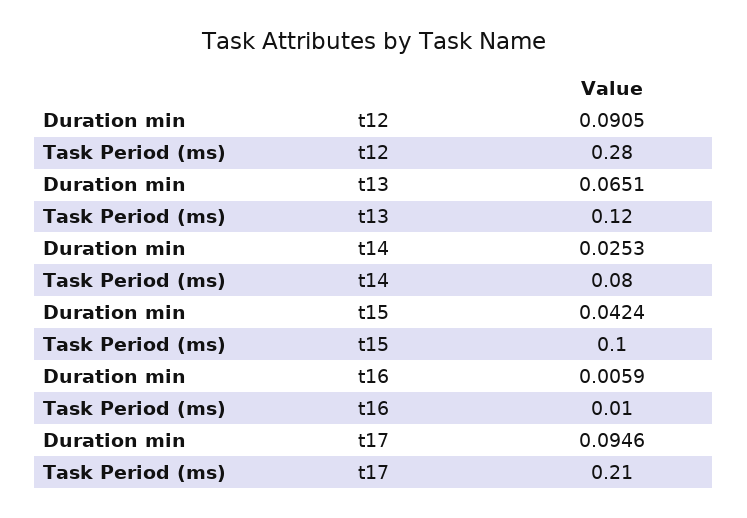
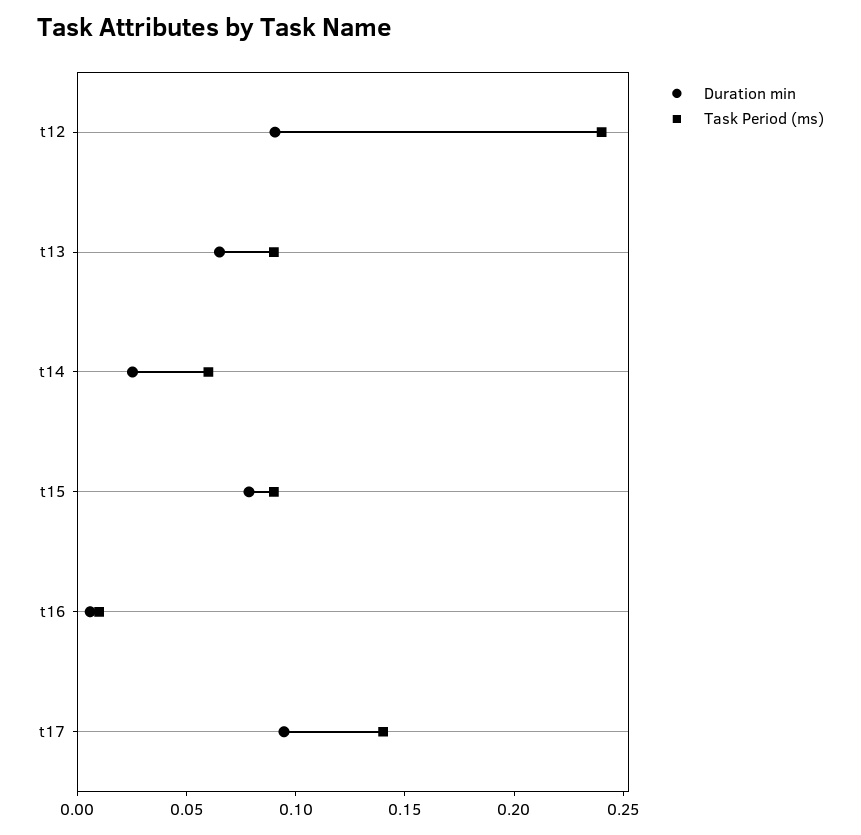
  {
    "Duration min": {
      "t12": 0.0905,
      "t13": 0.0651,
      "t14": 0.0253,
-     "t15": 0.0424,
+     "t15": 0.08,
      "t16": 0.0059,
      "t17": 0.0946
    },
    "Task Period (ms)": {
-     "t12": 0.28,
+     "t12": 0.24,
-     "t13": 0.12,
+     "t13": 0.09,
-     "t14": 0.08,
+     "t14": 0.06,
-     "t15": 0.1,
+     "t15": 0.09,
      "t16": 0.01,
-     "t17": 0.21
+     "t17": 0.14
    }
  }

